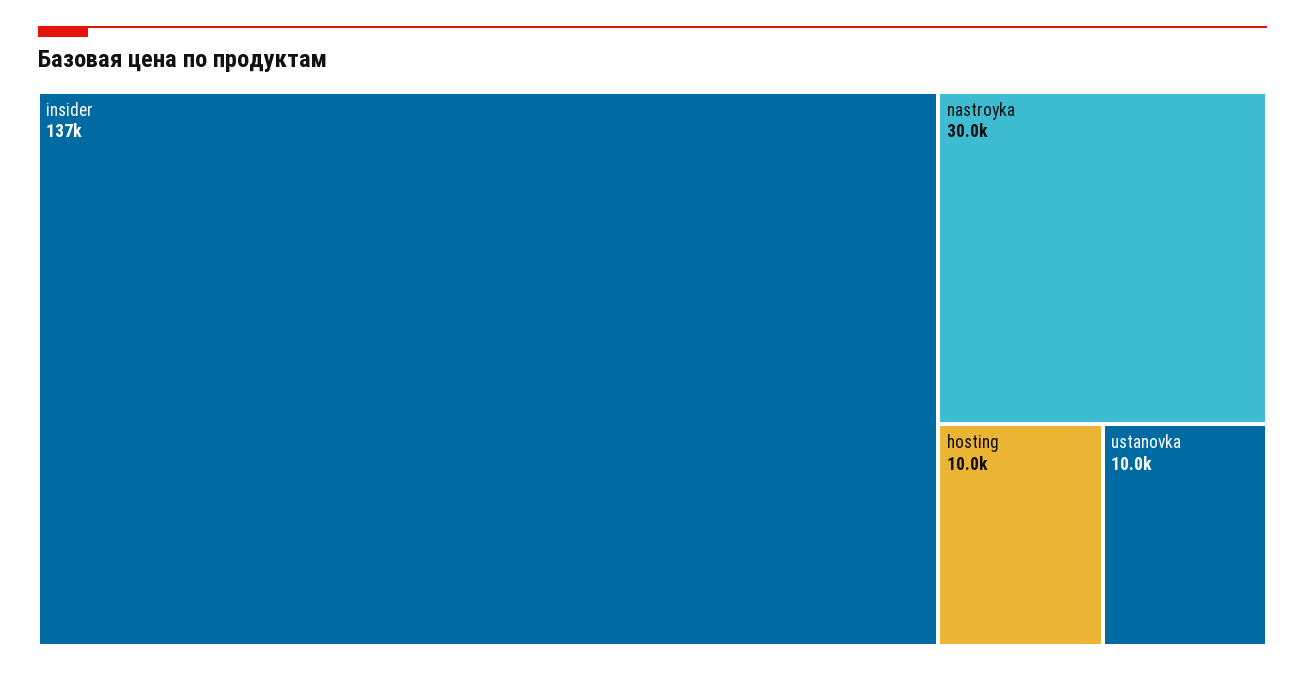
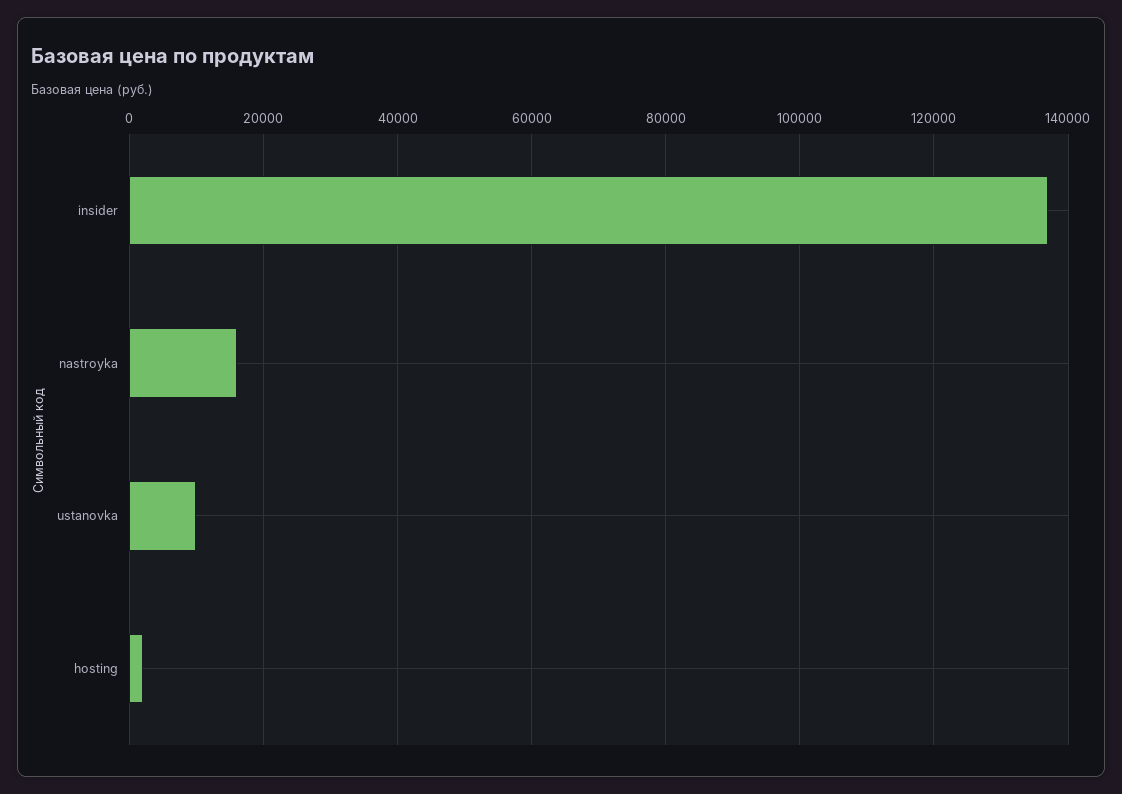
  {
    "insider": 137000,
-   "nastroyka": 30000,
+   "nastroyka": 16000,
-   "hosting": 10000,
+   "hosting": 2000,
    "ustanovka": 10000
  }

